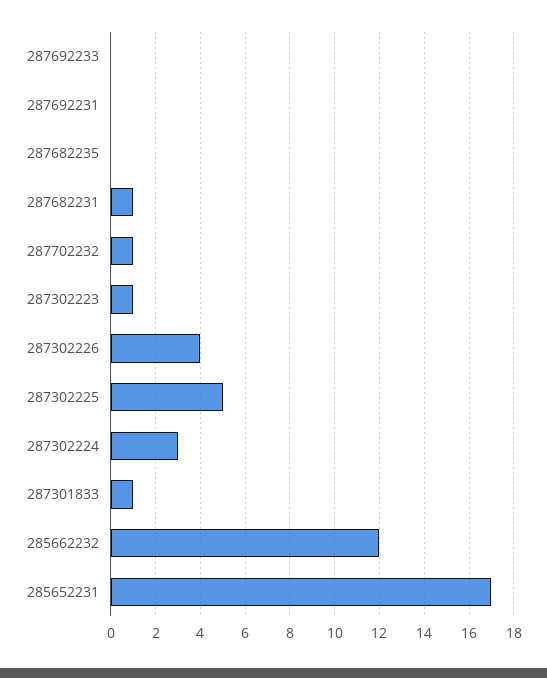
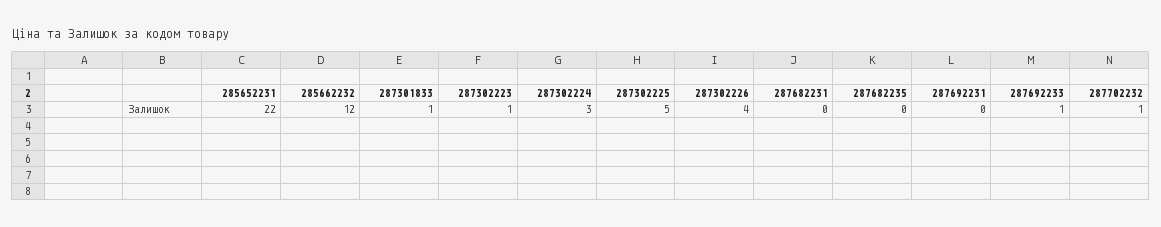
  {
-   "287692233": 0,
+   "287692233": 1,
    "287692231": 0,
    "287682235": 0,
-   "287682231": 1,
+   "287682231": 0,
    "287702232": 1,
    "287302223": 1,
    "287302226": 4,
    "287302225": 5,
    "287302224": 3,
    "287301833": 1,
    "285662232": 12,
-   "285652231": 17
+   "285652231": 22
  }

